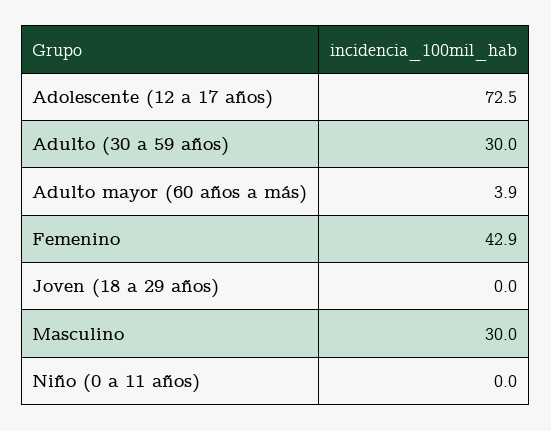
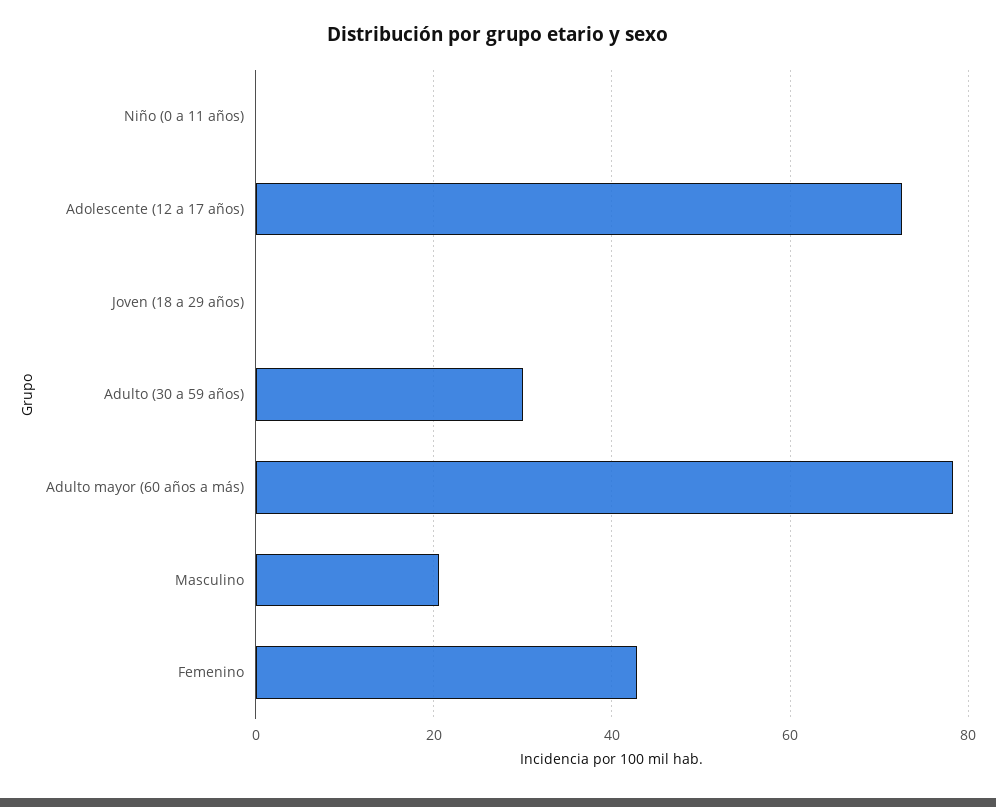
  {
    "Adolescente (12 a 17 años)": 72.5,
    "Adulto (30 a 59 años)": 30,
-   "Adulto mayor (60 años a más)": 3.9,
+   "Adulto mayor (60 años a más)": 78,
    "Femenino": 42.9,
    "Joven (18 a 29 años)": 0,
-   "Masculino": 30,
+   "Masculino": 20,
    "Niño (0 a 11 años)": 0
  }

